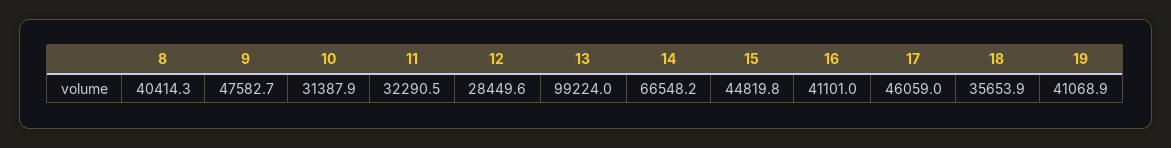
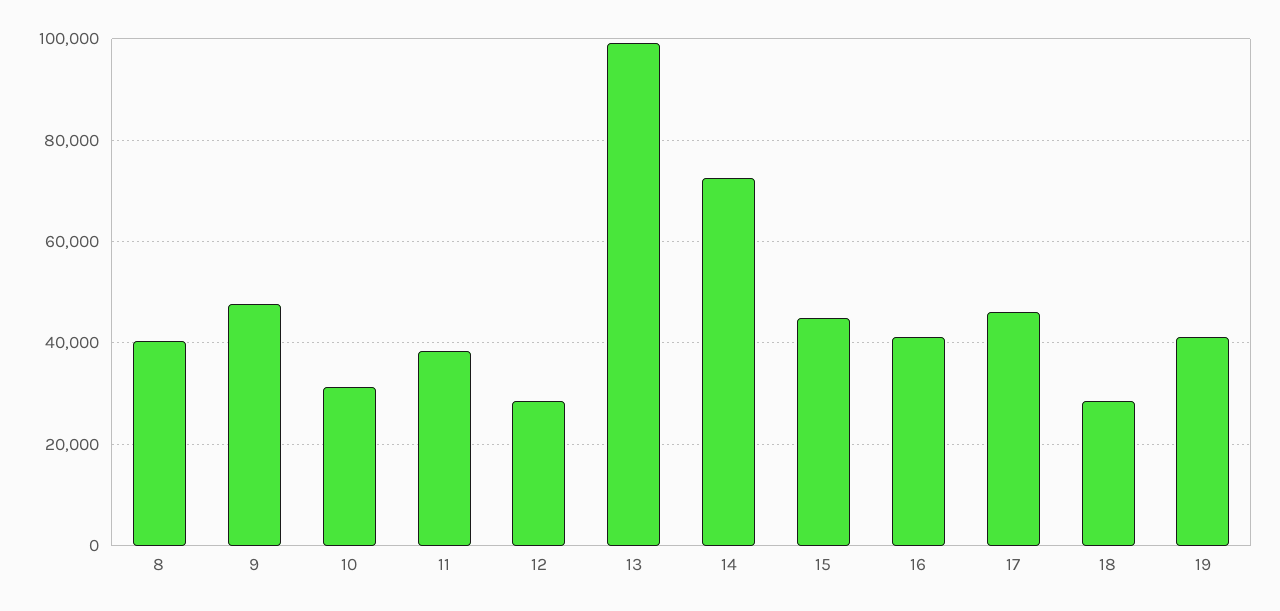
  {
    "8": 40414.3,
    "9": 47582.7,
    "10": 31387.9,
-   "11": 32290.5,
+   "11": 38000,
    "12": 28449.6,
    "13": 99224,
-   "14": 66548.2,
+   "14": 72000,
    "15": 44819.8,
    "16": 41101,
    "17": 46059,
-   "18": 35653.9,
+   "18": 28000,
    "19": 41068.9
  }

